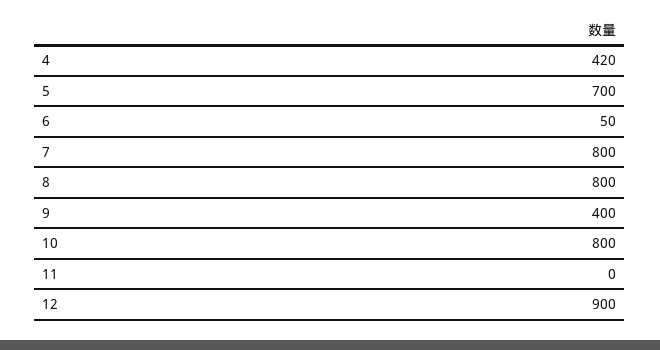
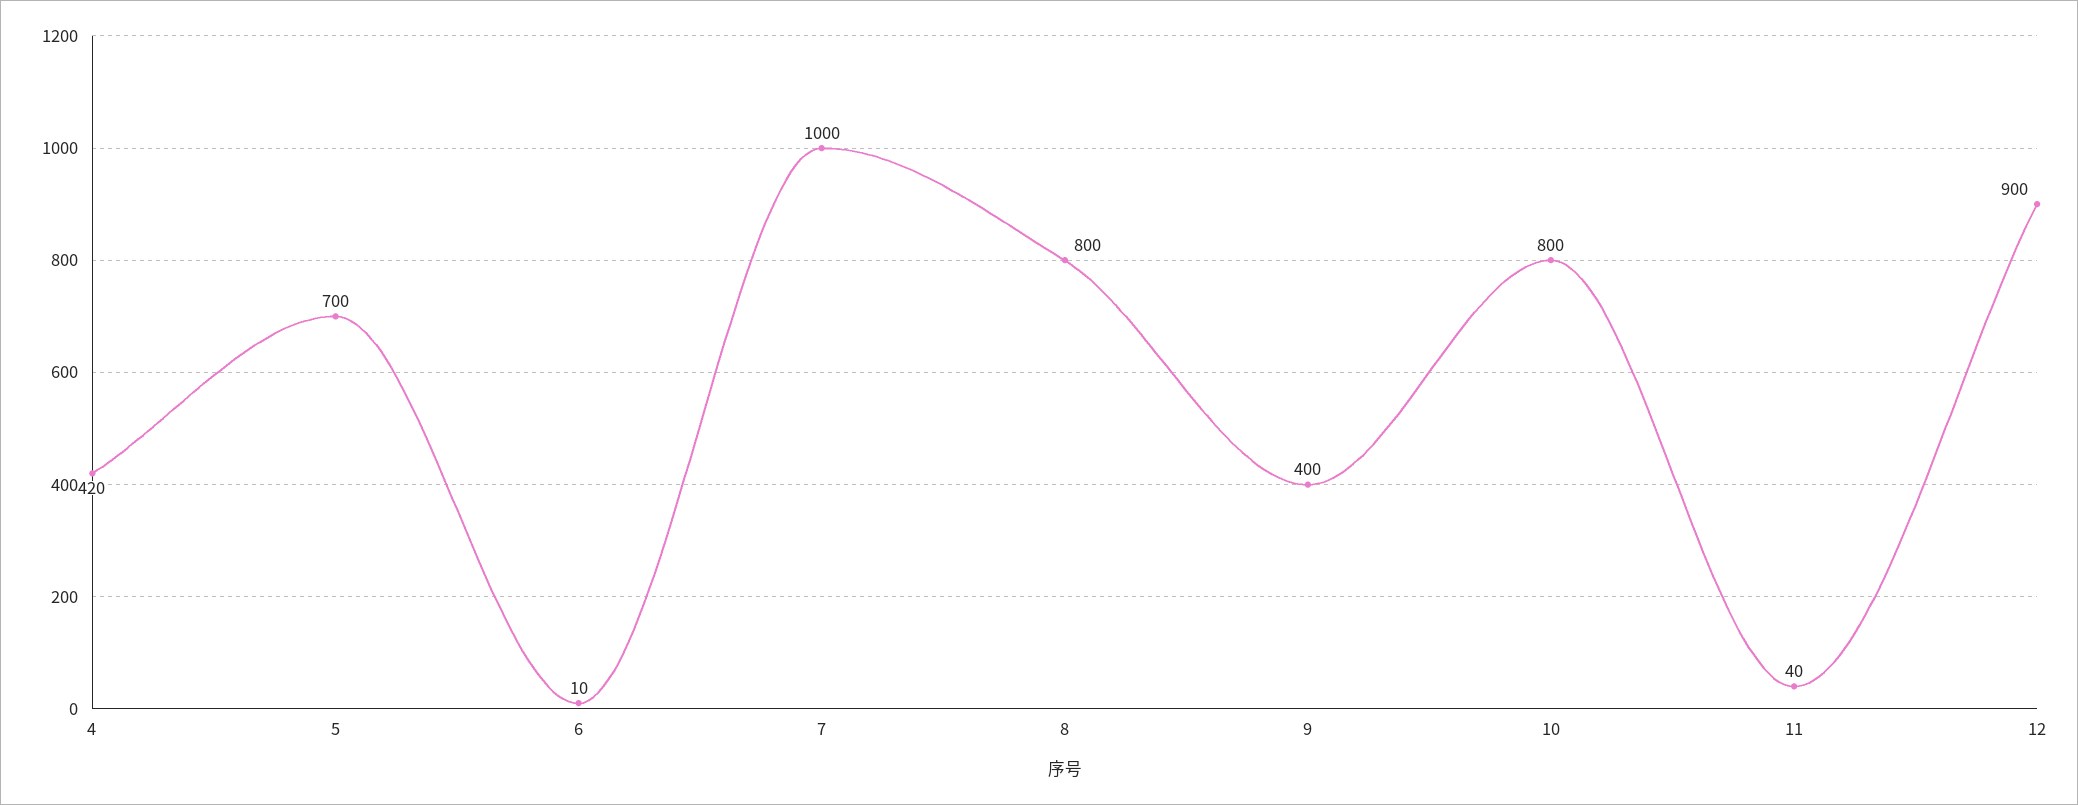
  {
    "4": 420,
    "5": 700,
-   "6": 50,
+   "6": 10,
-   "7": 800,
+   "7": 1000,
    "8": 800,
    "9": 400,
    "10": 800,
-   "11": 0,
+   "11": 40,
    "12": 900
  }

